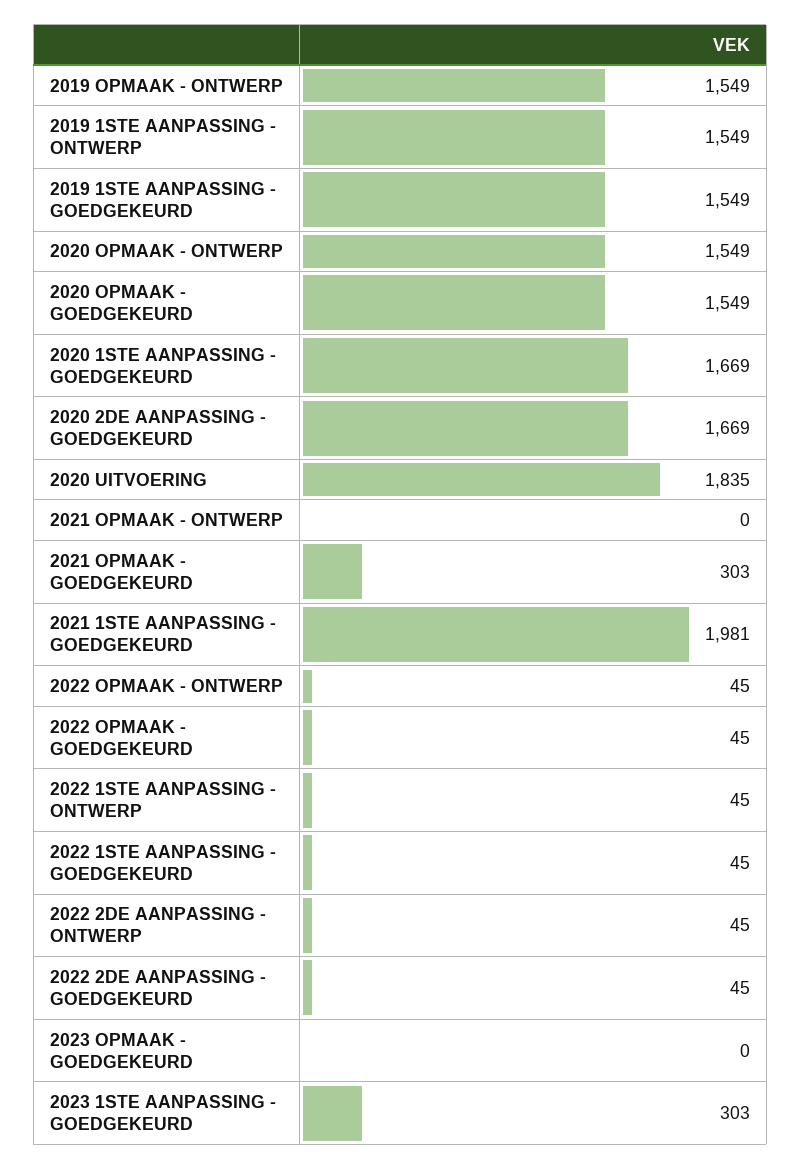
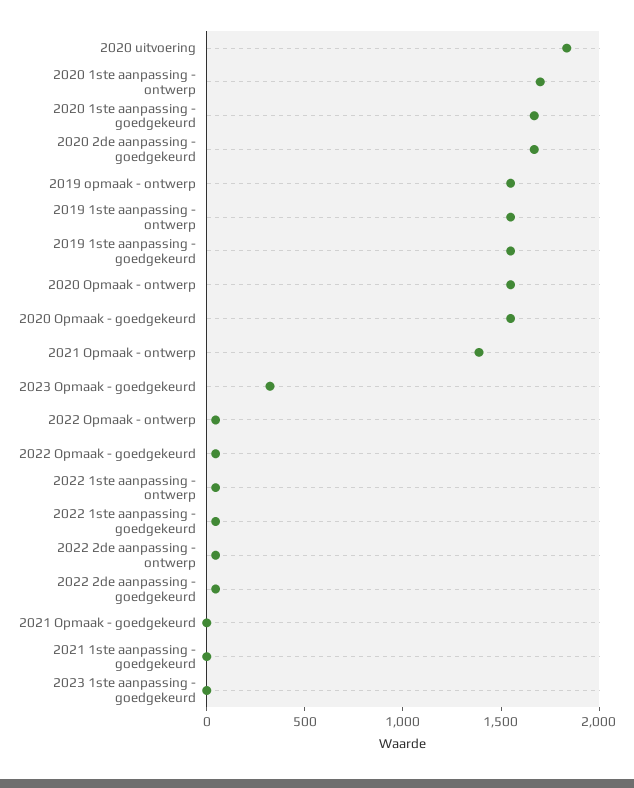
  {
    "2019 OPMAAK - ONTWERP": 1549,
    "2019 1STE AANPASSING - ONTWERP": 1549,
    "2019 1STE AANPASSING - GOEDGEKEURD": 1549,
    "2020 OPMAAK - ONTWERP": 1549,
    "2020 OPMAAK - GOEDGEKEURD": 1549,
    "2020 1STE AANPASSING - GOEDGEKEURD": 1669,
    "2020 2DE AANPASSING - GOEDGEKEURD": 1669,
    "2020 UITVOERING": 1835,
-   "2021 OPMAAK - ONTWERP": 0,
+   "2021 OPMAAK - ONTWERP": 1400,
-   "2021 OPMAAK - GOEDGEKEURD": 303,
+   "2021 OPMAAK - GOEDGEKEURD": 0,
-   "2021 1STE AANPASSING - GOEDGEKEURD": 1981,
+   "2021 1STE AANPASSING - GOEDGEKEURD": 0,
    "2022 OPMAAK - ONTWERP": 45,
    "2022 OPMAAK - GOEDGEKEURD": 45,
    "2022 1STE AANPASSING - ONTWERP": 45,
    "2022 1STE AANPASSING - GOEDGEKEURD": 45,
    "2022 2DE AANPASSING - ONTWERP": 45,
    "2022 2DE AANPASSING - GOEDGEKEURD": 45,
-   "2023 OPMAAK - GOEDGEKEURD": 0,
+   "2023 OPMAAK - GOEDGEKEURD": 300,
-   "2023 1STE AANPASSING - GOEDGEKEURD": 303
+   "2023 1STE AANPASSING - GOEDGEKEURD": 0,
+   "2020 1ste aanpassing - ontwerp": 1700
  }

